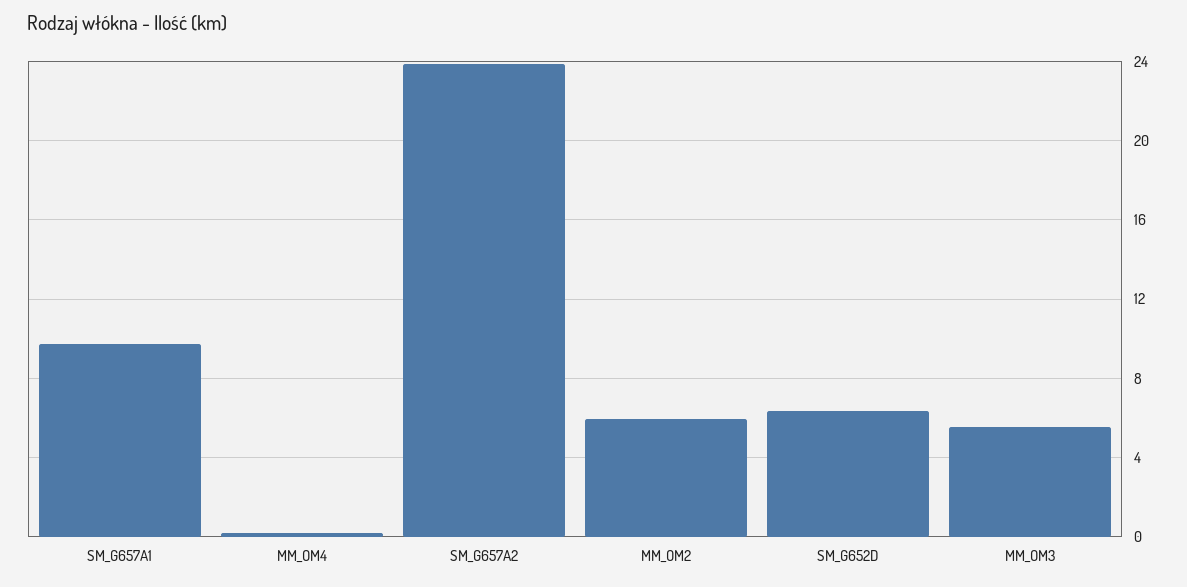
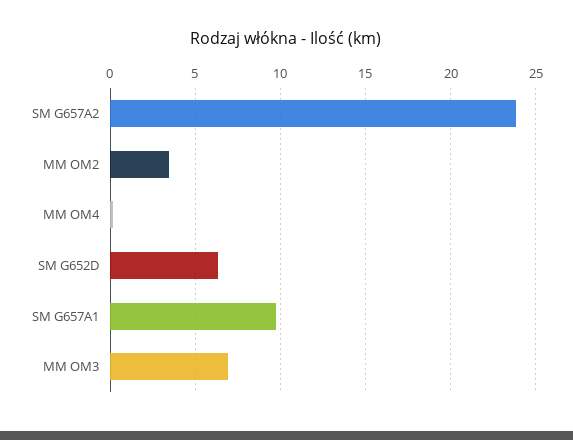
  {
    "SM_G657A1": 9.5,
    "MM_OM4": 0,
    "SM_G657A2": 24,
-   "MM_OM2": 6,
+   "MM_OM2": 3.5,
    "SM_G652D": 6.5,
-   "MM_OM3": 5.5
+   "MM_OM3": 7
  }

